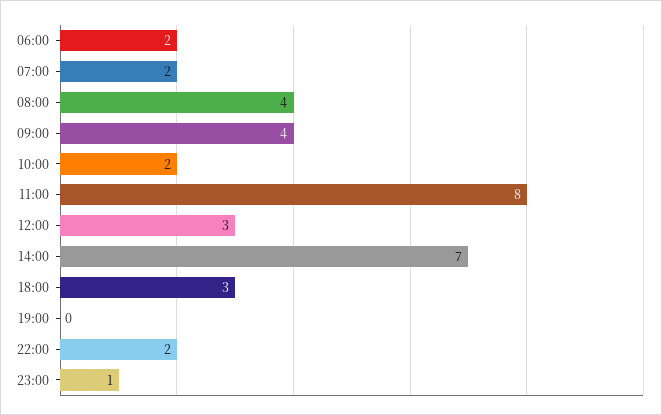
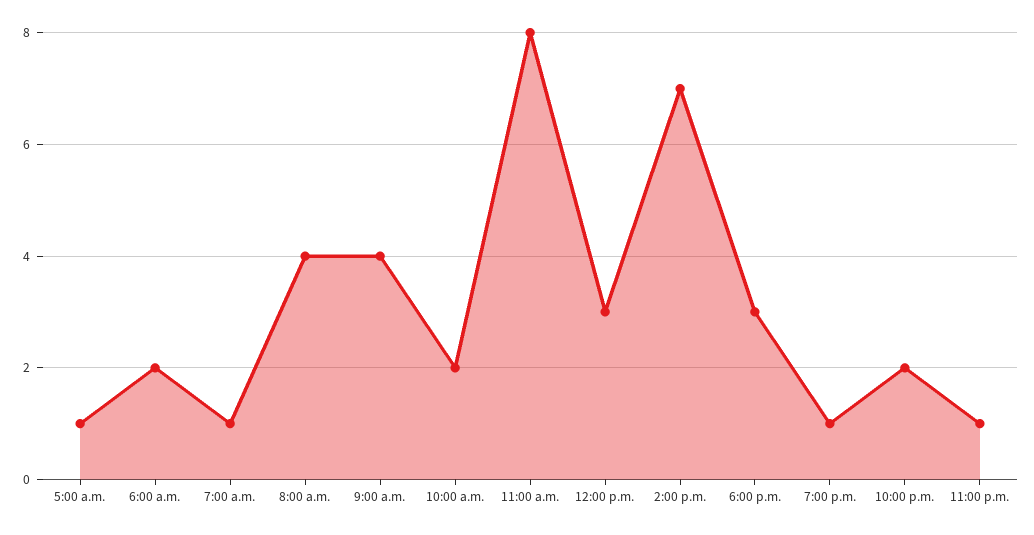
  {
    "06:00": 2,
-   "07:00": 2,
+   "07:00": 1,
    "08:00": 4,
    "09:00": 4,
    "10:00": 2,
    "11:00": 8,
    "12:00": 3,
    "14:00": 7,
    "18:00": 3,
-   "19:00": 0,
+   "19:00": 1,
    "22:00": 2,
-   "23:00": 1
+   "23:00": 1,
+   "5:00 a.m.": 1
  }

